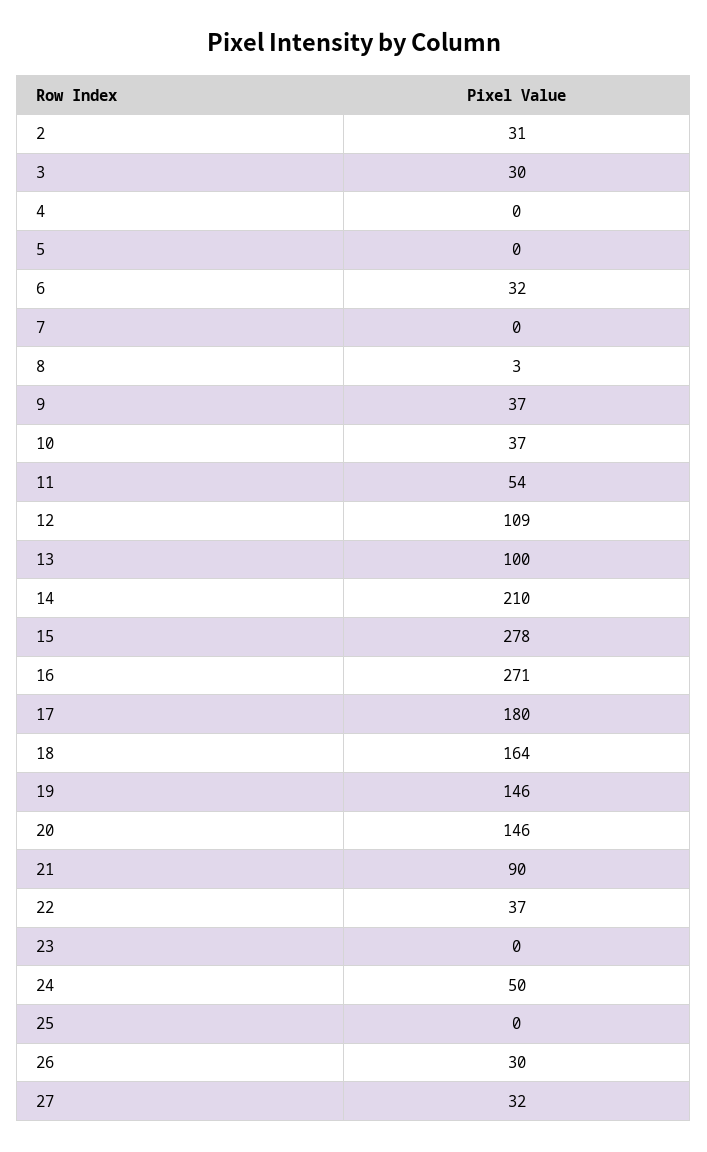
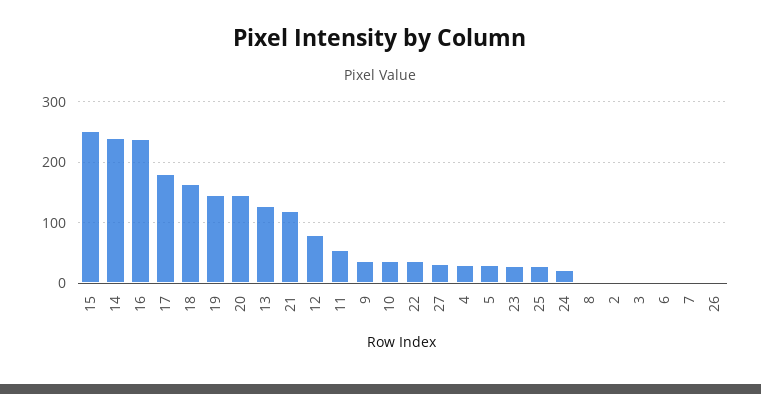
  {
-   "2": 31,
+   "2": 0,
-   "3": 30,
+   "3": 0,
-   "4": 0,
+   "4": 30,
-   "5": 0,
+   "5": 30,
-   "6": 32,
+   "6": 0,
    "7": 0,
    "8": 3,
    "9": 37,
    "10": 37,
    "11": 54,
-   "12": 109,
+   "12": 80,
-   "13": 100,
+   "13": 130,
-   "14": 210,
+   "14": 240,
-   "15": 278,
+   "15": 250,
-   "16": 271,
+   "16": 240,
    "17": 180,
    "18": 164,
    "19": 146,
    "20": 146,
-   "21": 90,
+   "21": 120,
    "22": 37,
-   "23": 0,
+   "23": 30,
-   "24": 50,
+   "24": 20,
-   "25": 0,
+   "25": 30,
-   "26": 30,
+   "26": 0,
    "27": 32
  }

